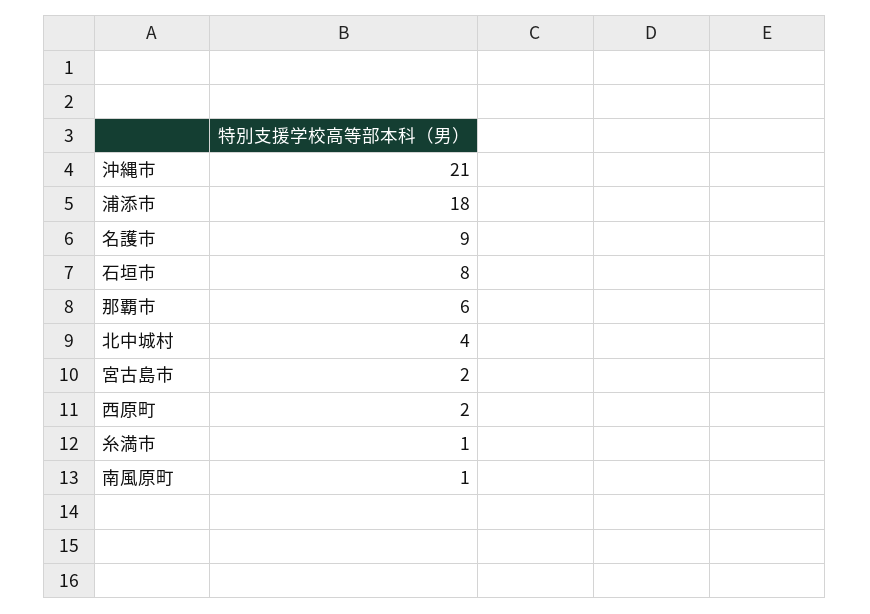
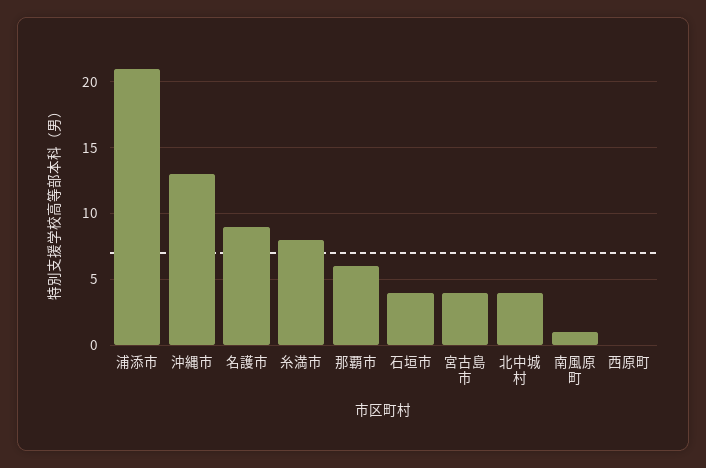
  {
-   "沖縄市": 21,
+   "沖縄市": 13,
-   "浦添市": 18,
+   "浦添市": 21,
    "名護市": 9,
-   "石垣市": 8,
+   "石垣市": 4,
    "那覇市": 6,
    "北中城村": 4,
-   "宮古島市": 2,
+   "宮古島市": 4,
-   "西原町": 2,
+   "西原町": 0,
-   "糸満市": 1,
+   "糸満市": 8,
    "南風原町": 1
  }

